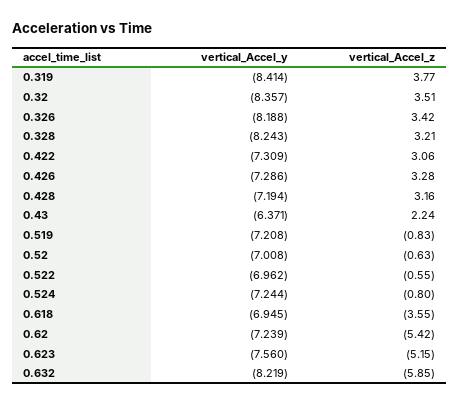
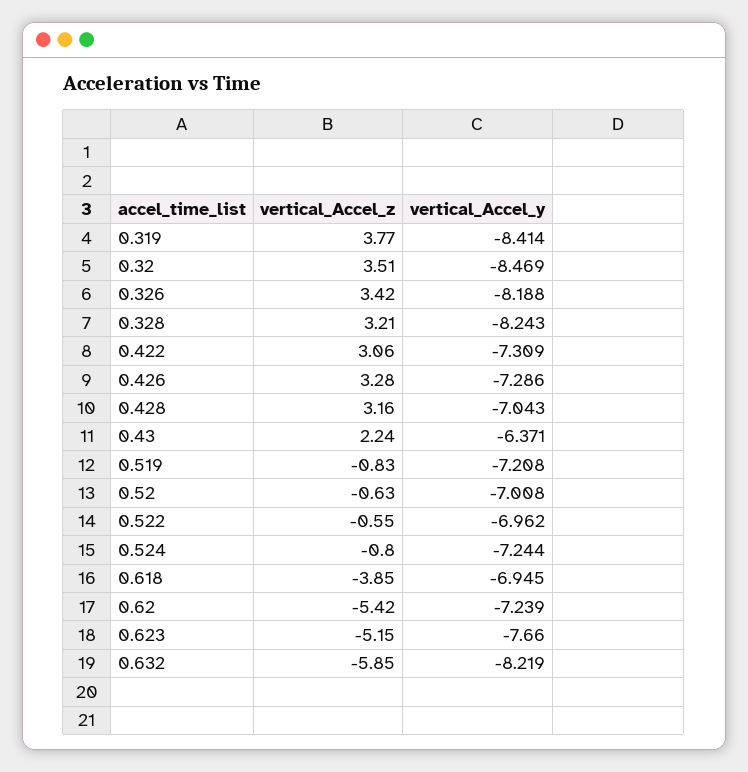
  {
    "vertical_Accel_y": {
      "0.319": -8.414,
-     "0.32": -8.357,
+     "0.32": -8.469,
      "0.326": -8.188,
      "0.328": -8.243,
      "0.422": -7.309,
      "0.426": -7.286,
-     "0.428": -7.194,
+     "0.428": -7.043,
      "0.43": -6.371,
      "0.519": -7.208,
      "0.52": -7.008,
      "0.522": -6.962,
      "0.524": -7.244,
      "0.618": -6.945,
      "0.62": -7.239,
-     "0.623": -7.56,
+     "0.623": -7.66,
      "0.632": -8.219
    },
    "vertical_Accel_z": {
      "0.319": 3.77,
      "0.32": 3.51,
      "0.326": 3.42,
      "0.328": 3.21,
      "0.422": 3.06,
      "0.426": 3.28,
      "0.428": 3.16,
      "0.43": 2.24,
      "0.519": -0.83,
      "0.52": -0.63,
      "0.522": -0.55,
      "0.524": -0.8,
-     "0.618": -3.55,
+     "0.618": -3.85,
      "0.62": -5.42,
      "0.623": -5.15,
      "0.632": -5.85
    }
  }

